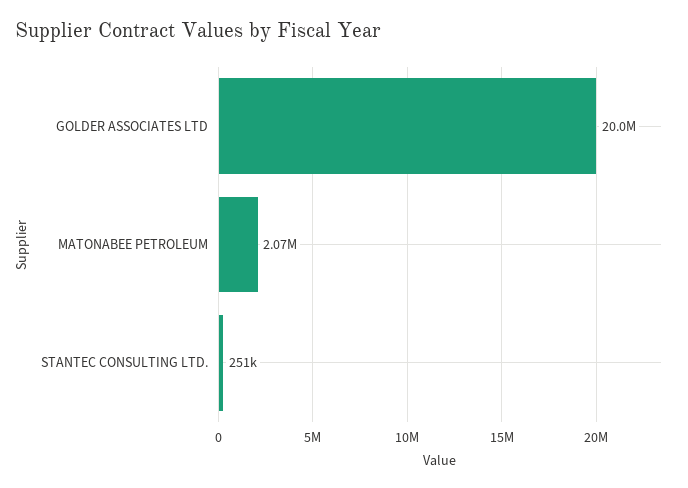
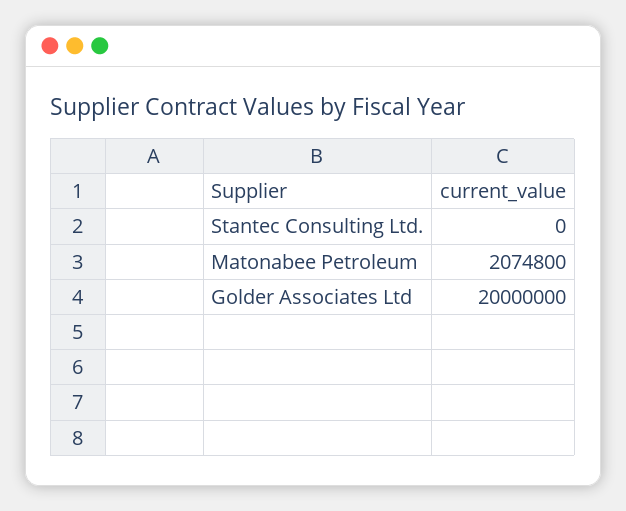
  {
    "GOLDER ASSOCIATES LTD": 20000000,
    "MATONABEE PETROLEUM": 2074800,
-   "STANTEC CONSULTING LTD.": 251000
+   "STANTEC CONSULTING LTD.": 0
  }

